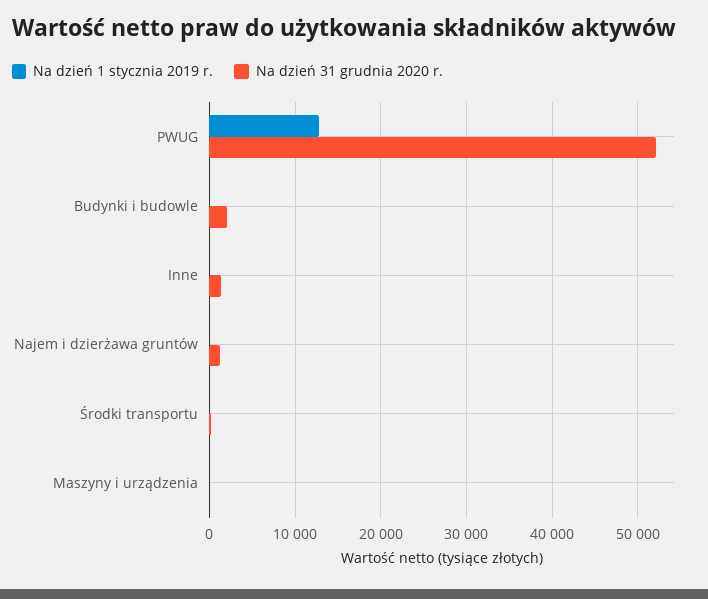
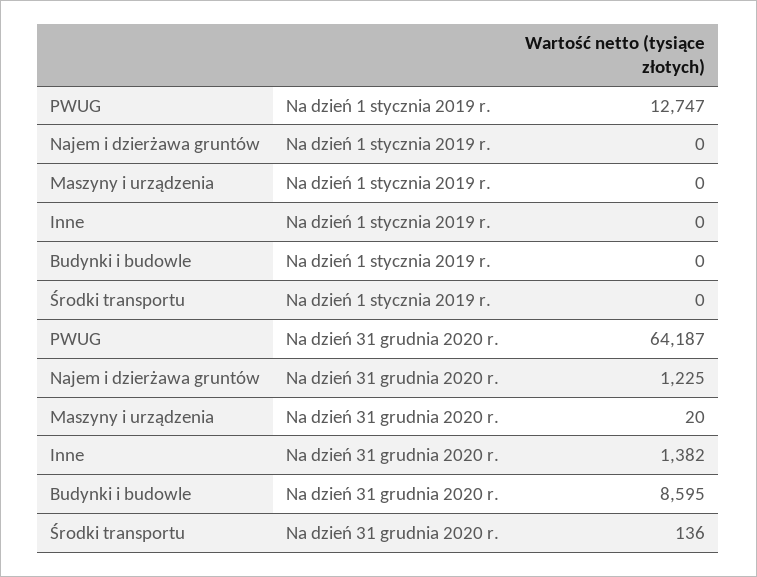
  {
    "Na dzień 1 stycznia 2019 r.": {
      "PWUG": 12747,
      "Budynki i budowle": 0,
      "Inne": 0,
      "Najem i dzierżawa gruntów": 0,
      "Środki transportu": 0,
      "Maszyny i urządzenia": 0
    },
    "Na dzień 31 grudnia 2020 r.": {
-     "PWUG": 52000,
+     "PWUG": 64187,
-     "Budynki i budowle": 2000,
+     "Budynki i budowle": 8595,
      "Inne": 1382,
      "Najem i dzierżawa gruntów": 1225,
      "Środki transportu": 136,
      "Maszyny i urządzenia": 20
    }
  }

